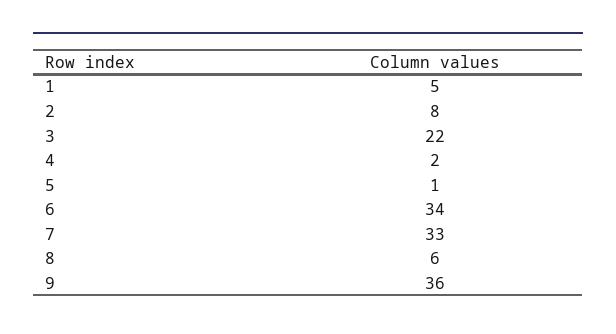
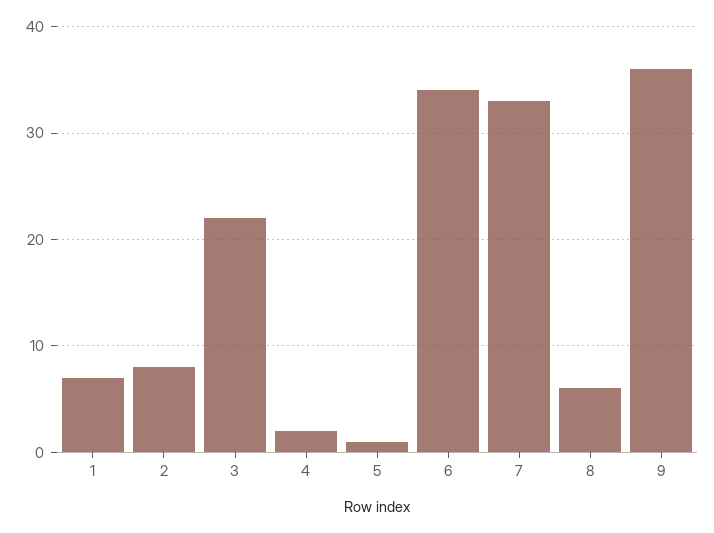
  {
-   "1": 5,
+   "1": 7,
    "2": 8,
    "3": 22,
    "4": 2,
    "5": 1,
    "6": 34,
    "7": 33,
    "8": 6,
    "9": 36
  }

